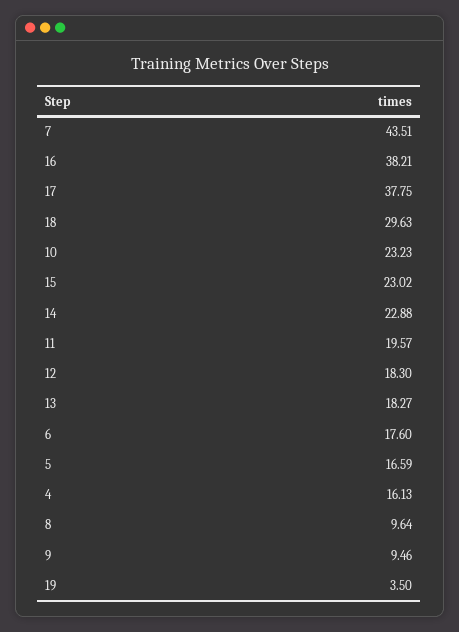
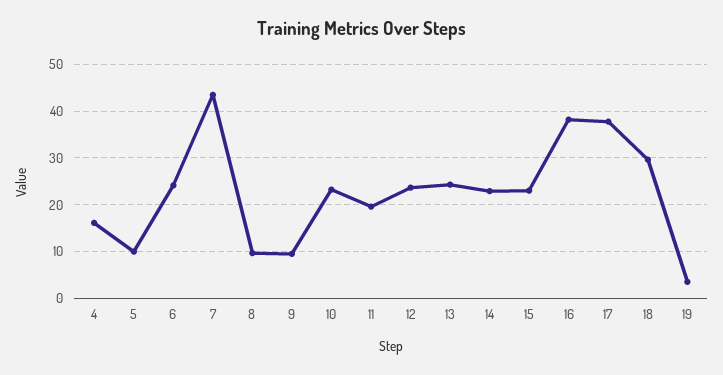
  {
    "7": 43.51,
    "16": 38.21,
    "17": 37.75,
    "18": 29.63,
    "10": 23.23,
    "15": 23.02,
    "14": 22.88,
    "11": 19.57,
-   "12": 18.3,
+   "12": 24,
-   "13": 18.27,
+   "13": 24,
-   "6": 17.6,
+   "6": 24,
-   "5": 16.59,
+   "5": 10,
    "4": 16.13,
    "8": 9.64,
    "9": 9.46,
    "19": 3.5
  }

